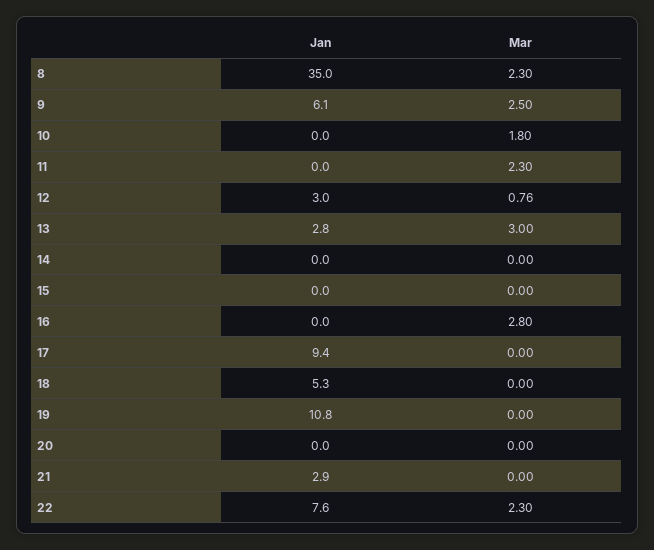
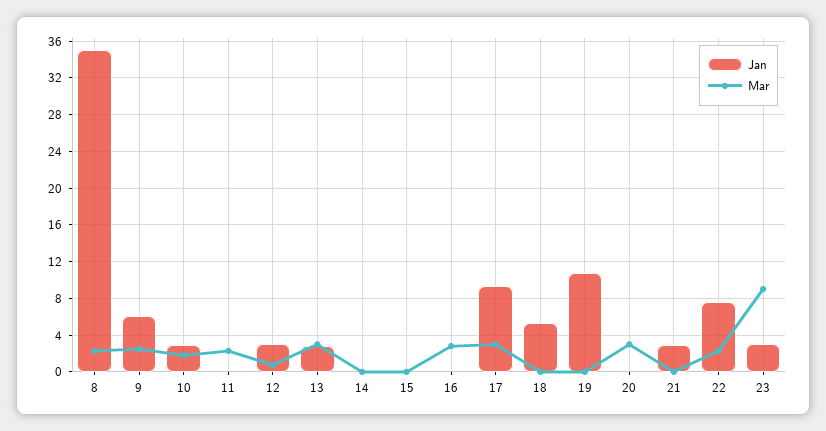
  {
    "Jan": {
      "8": 35,
      "9": 6.1,
-     "10": 0,
+     "10": 3,
      "11": 0,
      "12": 3,
      "13": 2.8,
      "14": 0,
      "15": 0,
      "16": 0,
      "17": 9.4,
      "18": 5.3,
      "19": 10.8,
      "20": 0,
      "21": 2.9,
-     "22": 7.6
+     "22": 7.6,
+     "23": 3
    },
    "Mar": {
      "8": 2.3,
      "9": 2.5,
      "10": 1.8,
      "11": 2.3,
      "12": 0.76,
      "13": 3,
      "14": 0,
      "15": 0,
      "16": 2.8,
-     "17": 0,
+     "17": 3,
      "18": 0,
      "19": 0,
-     "20": 0,
+     "20": 3,
      "21": 0,
-     "22": 2.3
+     "22": 2.3,
+     "23": 9
    }
  }

